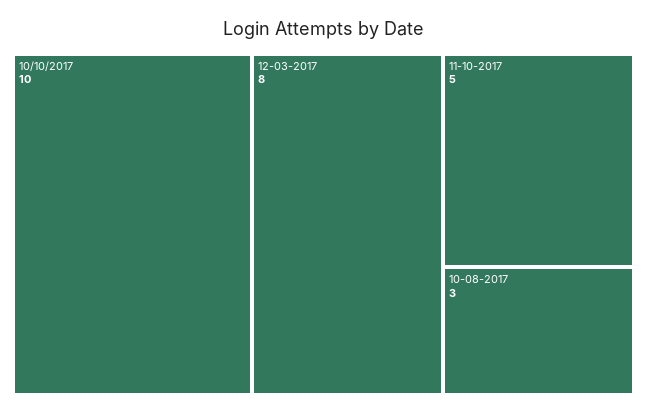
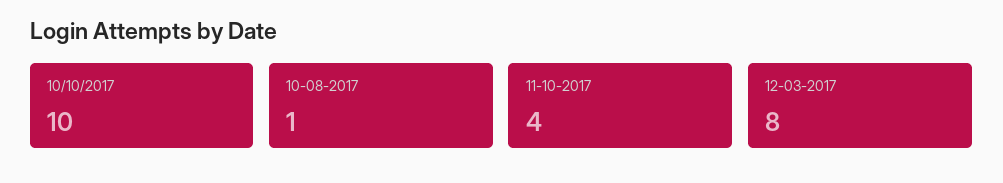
  {
    "10/10/2017": 10,
    "12-03-2017": 8,
-   "11-10-2017": 5,
+   "11-10-2017": 4,
-   "10-08-2017": 3
+   "10-08-2017": 1
  }

